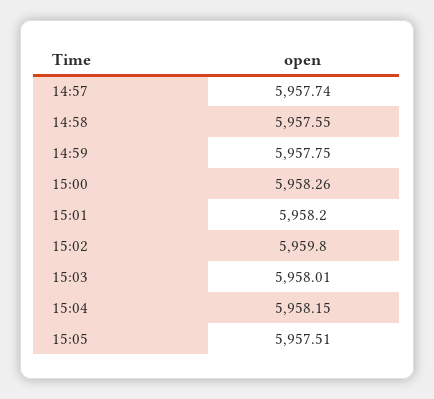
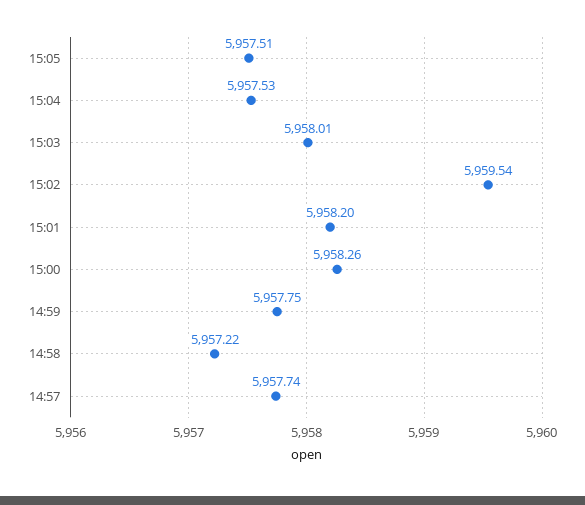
  {
    "14:57": 5957.74,
-   "14:58": 5957.55,
+   "14:58": 5957.22,
    "14:59": 5957.75,
    "15:00": 5958.26,
    "15:01": 5958.2,
-   "15:02": 5959.8,
+   "15:02": 5959.54,
    "15:03": 5958.01,
-   "15:04": 5958.15,
+   "15:04": 5957.53,
    "15:05": 5957.51
  }

